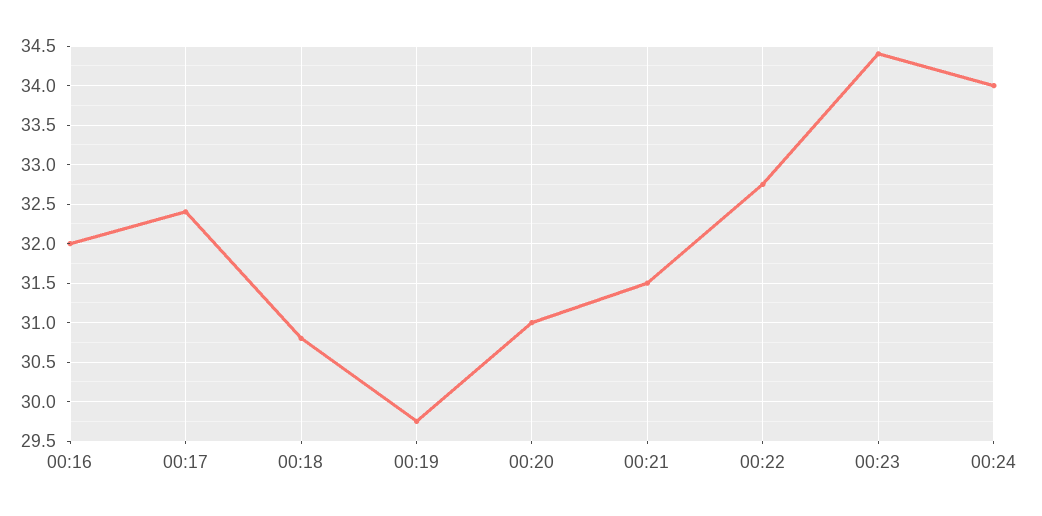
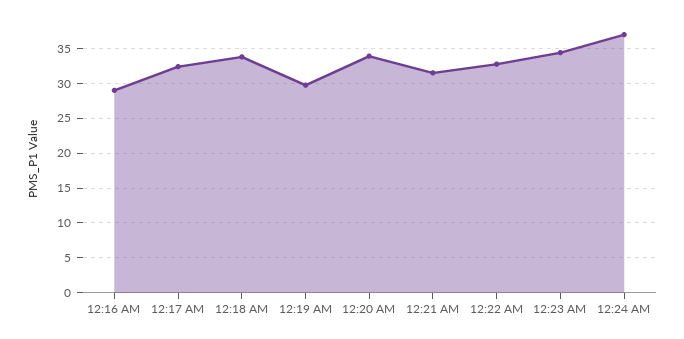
  {
-   "00:16": 32,
+   "00:16": 29,
    "00:17": 32.4,
-   "00:18": 30.8,
+   "00:18": 34,
    "00:19": 29.8,
-   "00:20": 31,
+   "00:20": 34,
    "00:21": 31.5,
    "00:22": 32.8,
    "00:23": 34.4,
-   "00:24": 34
+   "00:24": 37
  }

